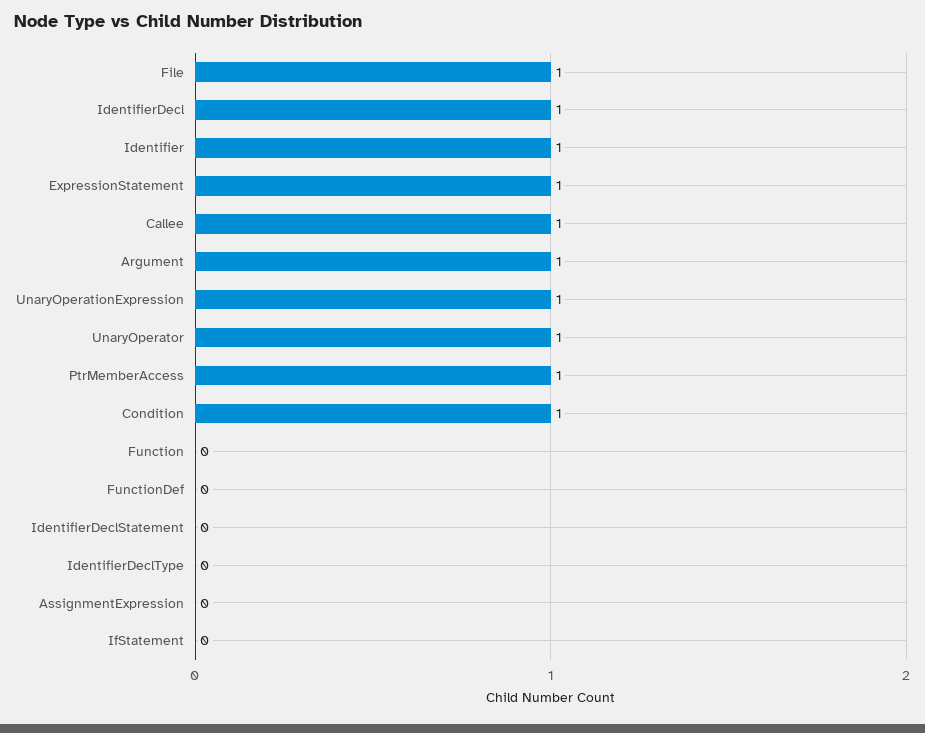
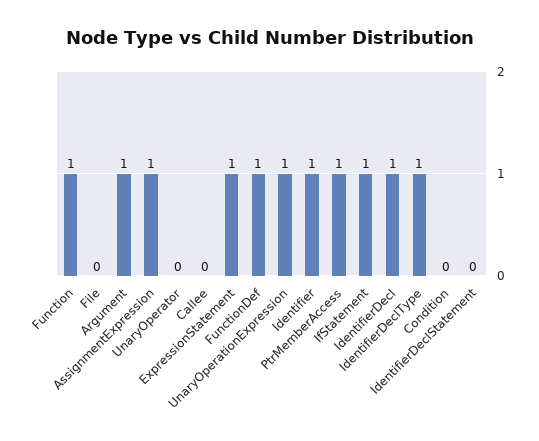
  {
-   "File": 1,
+   "File": 0,
    "IdentifierDecl": 1,
    "Identifier": 1,
    "ExpressionStatement": 1,
-   "Callee": 1,
+   "Callee": 0,
    "Argument": 1,
    "UnaryOperationExpression": 1,
-   "UnaryOperator": 1,
+   "UnaryOperator": 0,
    "PtrMemberAccess": 1,
-   "Condition": 1,
+   "Condition": 0,
-   "Function": 0,
+   "Function": 1,
-   "FunctionDef": 0,
+   "FunctionDef": 1,
    "IdentifierDeclStatement": 0,
-   "IdentifierDeclType": 0,
+   "IdentifierDeclType": 1,
-   "AssignmentExpression": 0,
+   "AssignmentExpression": 1,
-   "IfStatement": 0
+   "IfStatement": 1
  }

